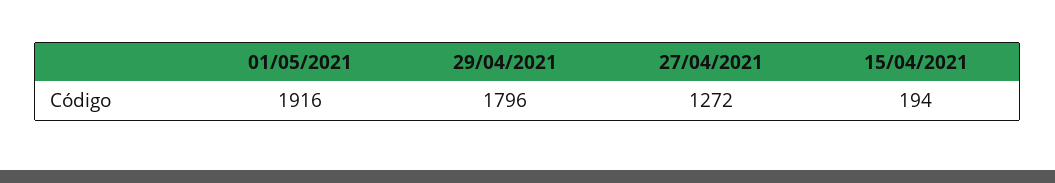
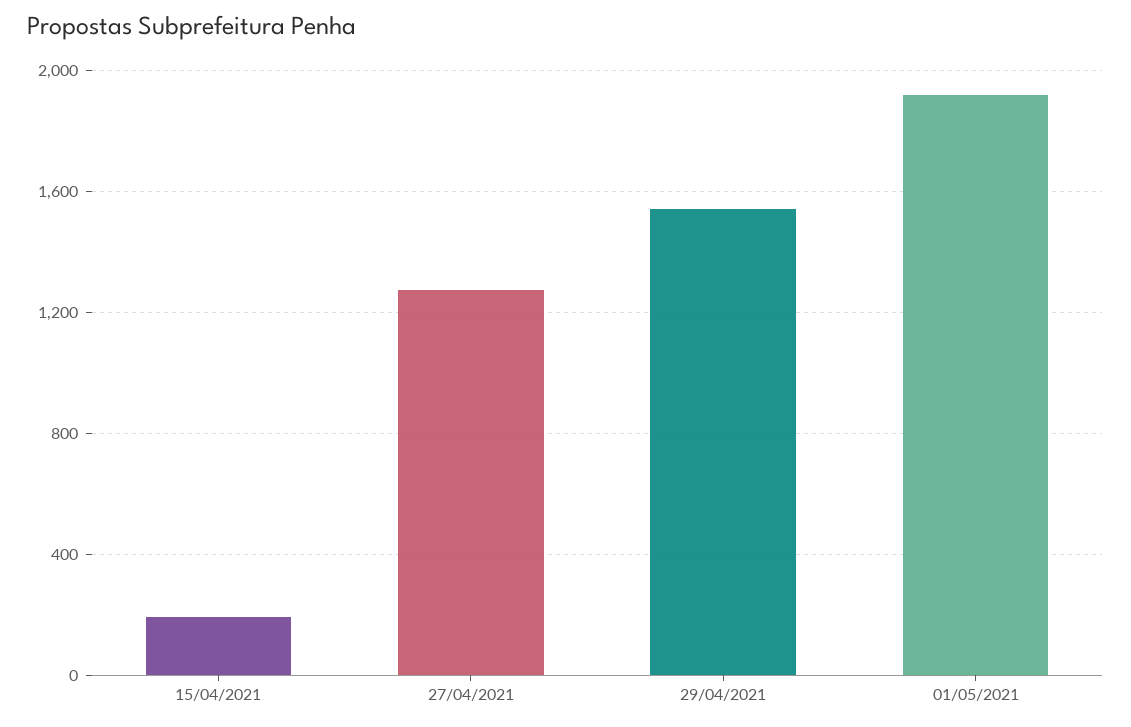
  {
    "01/05/2021": 1916,
-   "29/04/2021": 1796,
+   "29/04/2021": 1550,
    "27/04/2021": 1272,
    "15/04/2021": 194
  }

